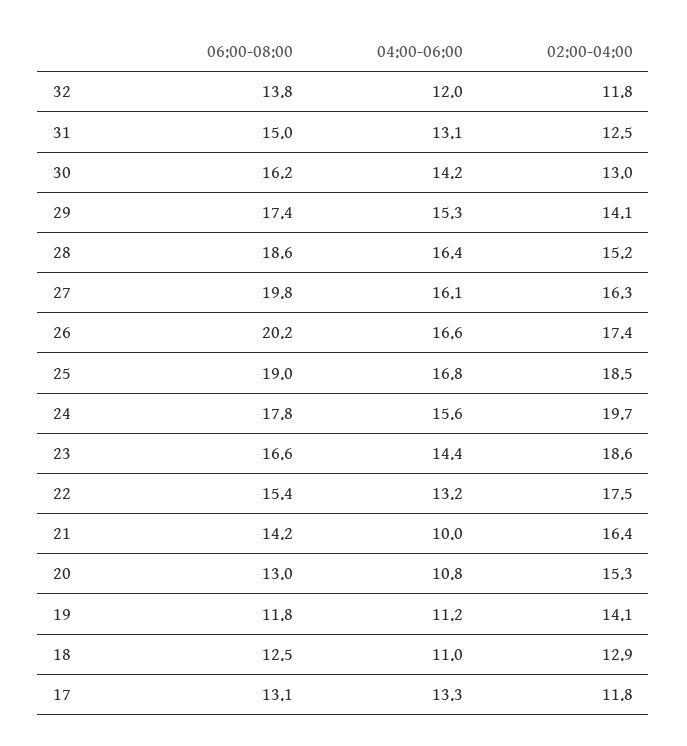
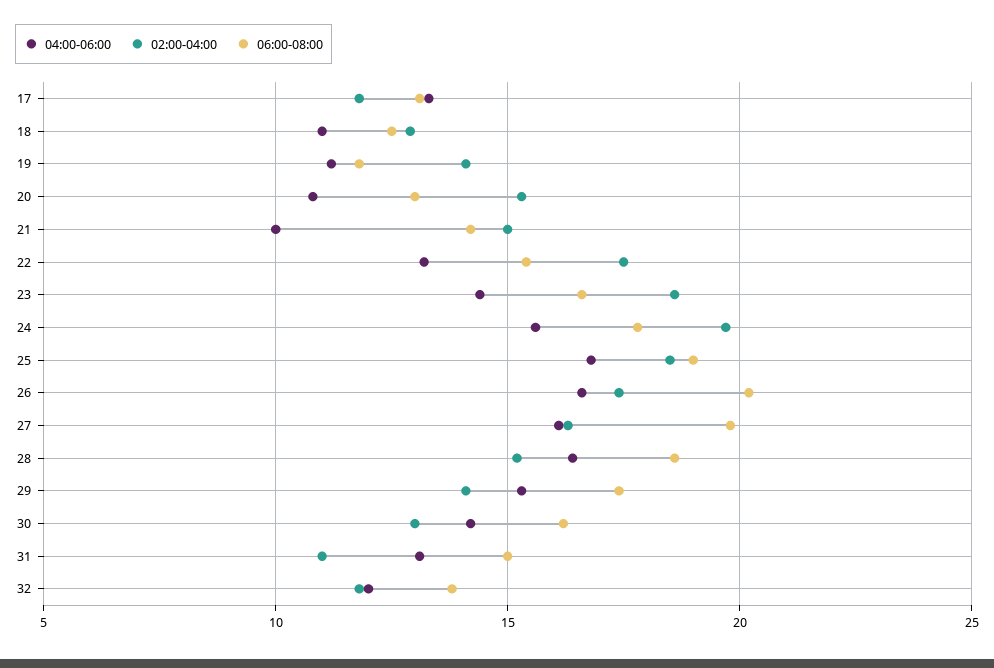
  {
    "06:00-08:00": {
      "32": 13.8,
      "31": 15,
      "30": 16.2,
      "29": 17.4,
      "28": 18.6,
      "27": 19.8,
      "26": 20.2,
      "25": 19,
      "24": 17.8,
      "23": 16.6,
      "22": 15.4,
      "21": 14.2,
      "20": 13,
      "19": 11.8,
      "18": 12.5,
      "17": 13.1
    },
    "04:00-06:00": {
      "32": 12,
      "31": 13.1,
      "30": 14.2,
      "29": 15.3,
      "28": 16.4,
      "27": 16.1,
      "26": 16.6,
      "25": 16.8,
      "24": 15.6,
      "23": 14.4,
      "22": 13.2,
      "21": 10,
      "20": 10.8,
      "19": 11.2,
      "18": 11,
      "17": 13.3
    },
    "02:00-04:00": {
      "32": 11.8,
-     "31": 12.5,
+     "31": 11,
      "30": 13,
      "29": 14.1,
      "28": 15.2,
      "27": 16.3,
      "26": 17.4,
      "25": 18.5,
      "24": 19.7,
      "23": 18.6,
      "22": 17.5,
-     "21": 16.4,
+     "21": 15,
      "20": 15.3,
      "19": 14.1,
      "18": 12.9,
      "17": 11.8
    }
  }

